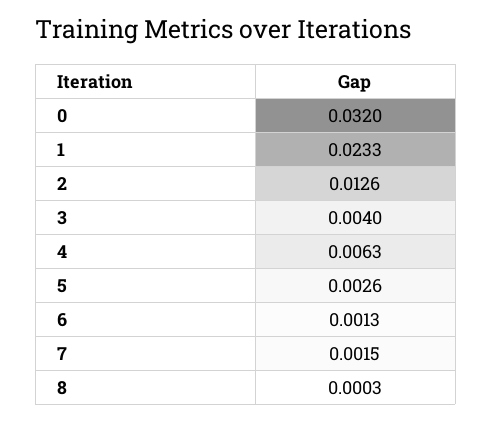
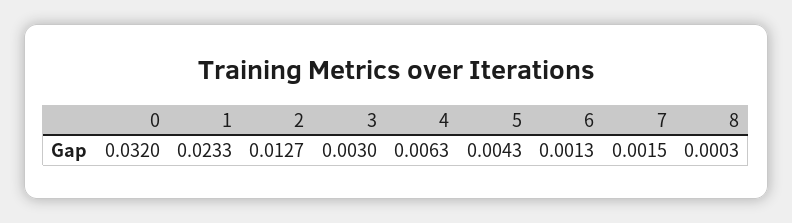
  {
    "0": 0.032,
    "1": 0.0233,
-   "2": 0.0126,
+   "2": 0.0127,
-   "3": 0.004,
+   "3": 0.003,
    "4": 0.0063,
-   "5": 0.0026,
+   "5": 0.0043,
    "6": 0.0013,
    "7": 0.0015,
    "8": 0.0003
  }

